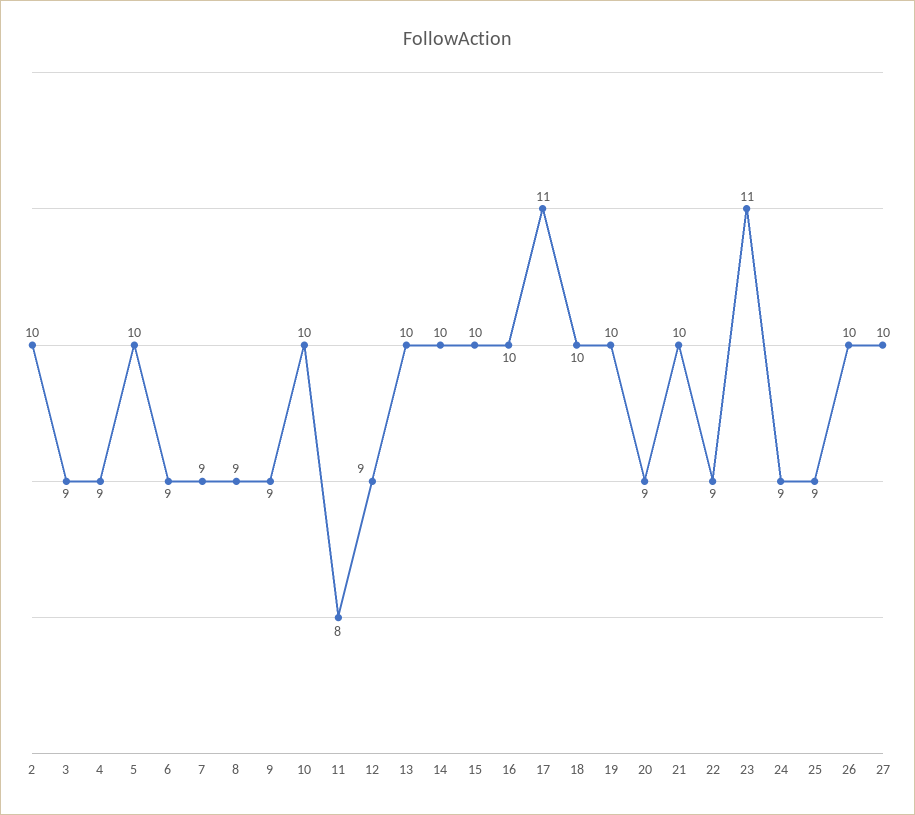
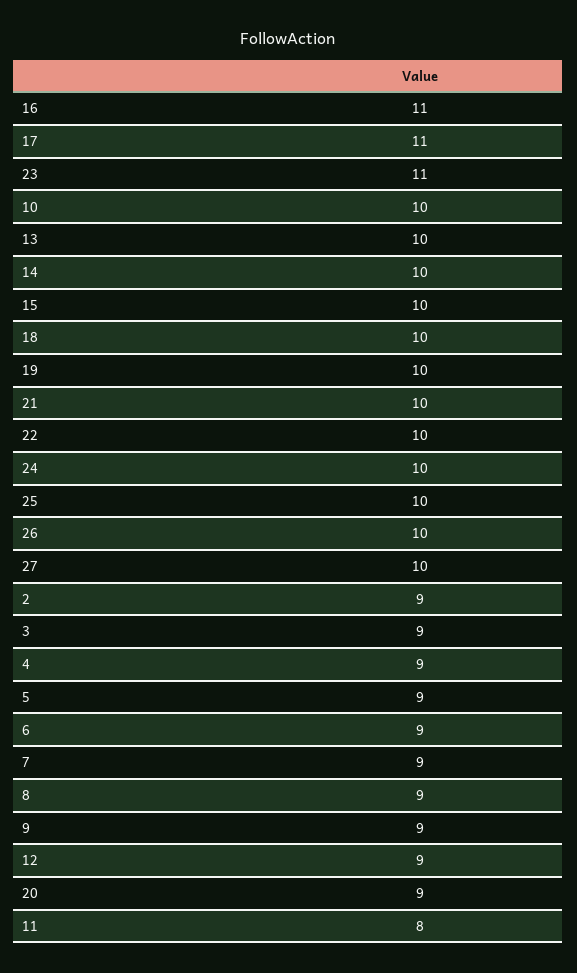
  {
-   "2": 10,
+   "2": 9,
    "3": 9,
    "4": 9,
-   "5": 10,
+   "5": 9,
    "6": 9,
    "7": 9,
    "8": 9,
    "9": 9,
    "10": 10,
    "11": 8,
    "12": 9,
    "13": 10,
    "14": 10,
    "15": 10,
-   "16": 10,
+   "16": 11,
    "17": 11,
    "18": 10,
    "19": 10,
    "20": 9,
    "21": 10,
-   "22": 9,
+   "22": 10,
    "23": 11,
-   "24": 9,
+   "24": 10,
-   "25": 9,
+   "25": 10,
    "26": 10,
    "27": 10
  }

